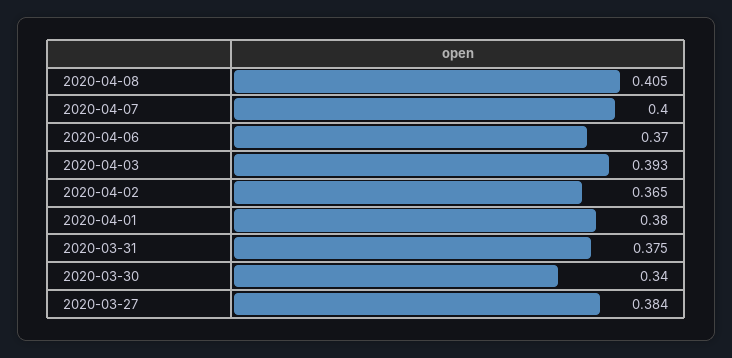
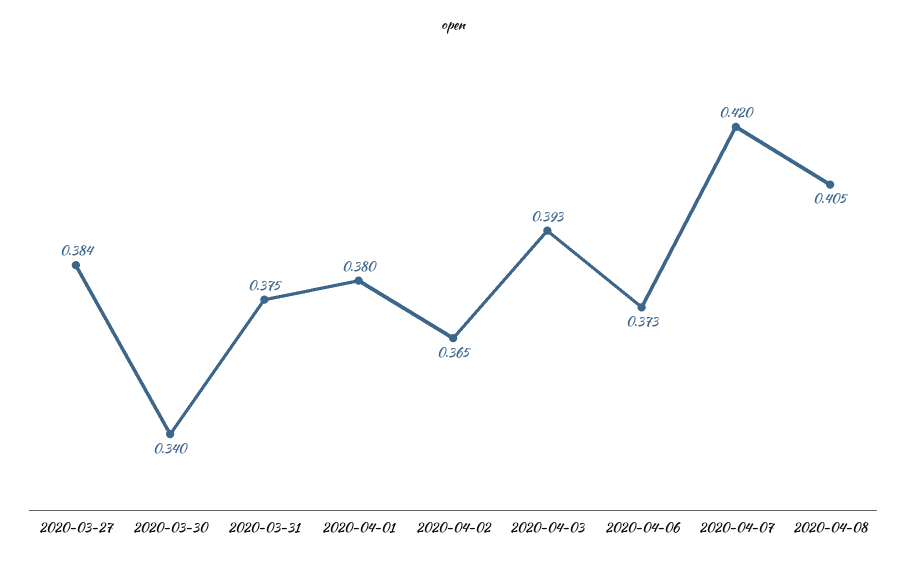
  {
    "2020-04-08": 0.405,
-   "2020-04-07": 0.4,
+   "2020-04-07": 0.42,
-   "2020-04-06": 0.37,
+   "2020-04-06": 0.373,
    "2020-04-03": 0.393,
    "2020-04-02": 0.365,
    "2020-04-01": 0.38,
    "2020-03-31": 0.375,
    "2020-03-30": 0.34,
    "2020-03-27": 0.384
  }

